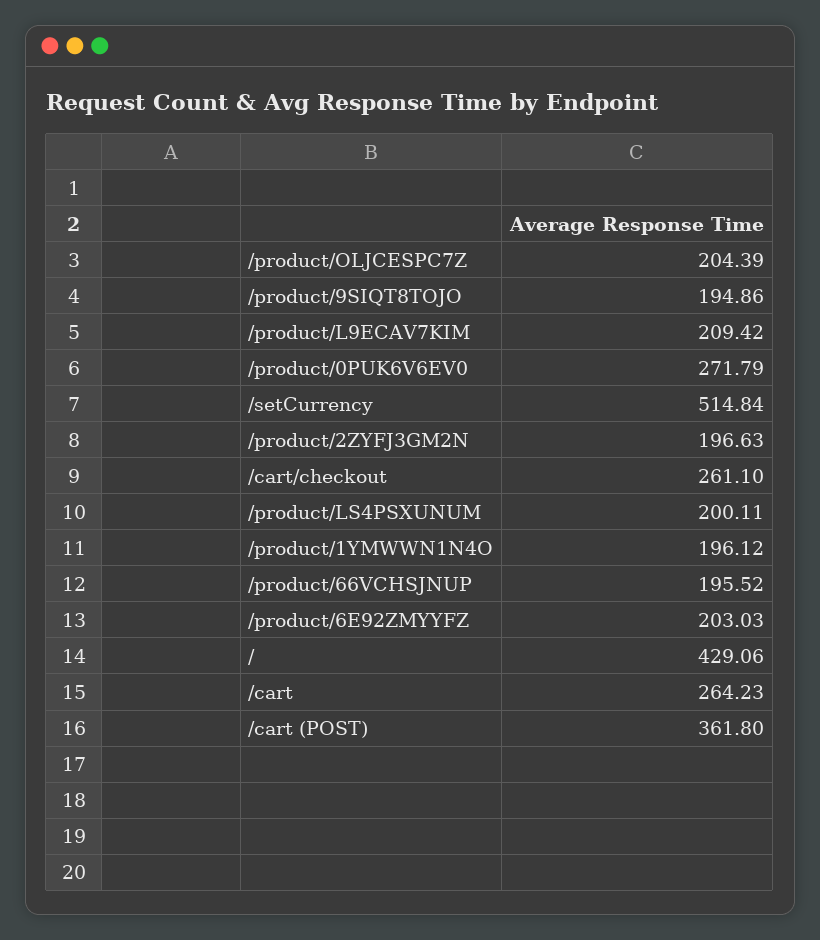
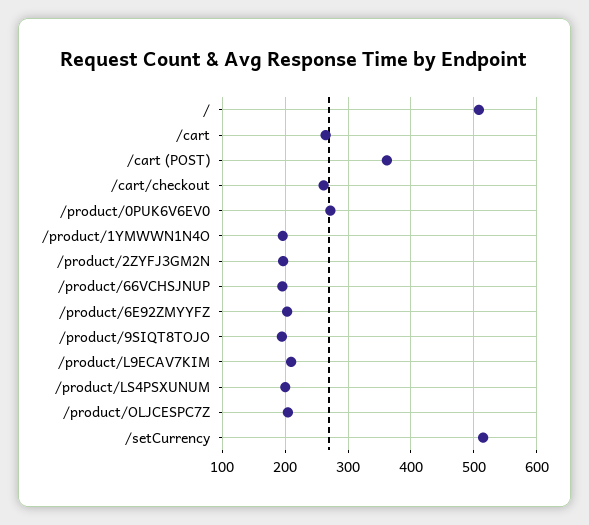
  {
    "/product/OLJCESPC7Z": 204.39,
    "/product/9SIQT8TOJO": 194.86,
    "/product/L9ECAV7KIM": 209.42,
    "/product/0PUK6V6EV0": 271.79,
    "/setCurrency": 514.84,
    "/product/2ZYFJ3GM2N": 196.63,
    "/cart/checkout": 261.1,
    "/product/LS4PSXUNUM": 200.11,
    "/product/1YMWWN1N4O": 196.12,
    "/product/66VCHSJNUP": 195.52,
    "/product/6E92ZMYYFZ": 203.03,
-   "/": 429.06,
+   "/": 510,
    "/cart": 264.23,
    "/cart (POST)": 361.8
  }

